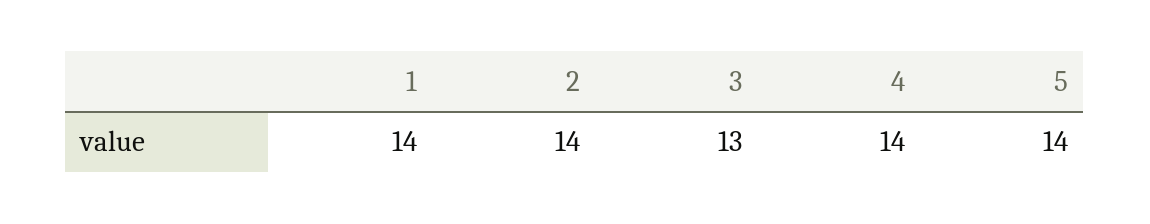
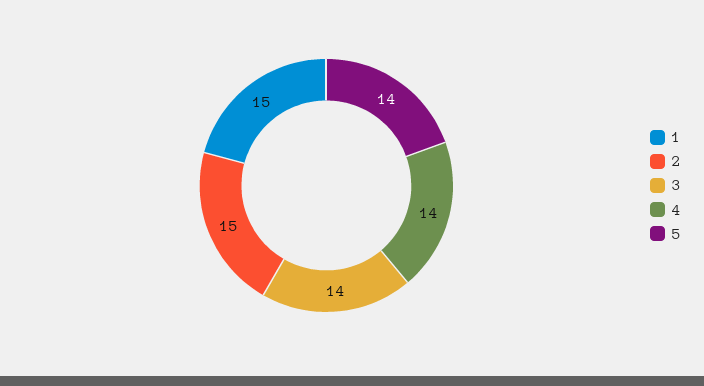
  {
-   "1": 14,
+   "1": 15,
-   "2": 14,
+   "2": 15,
-   "3": 13,
+   "3": 14,
    "4": 14,
    "5": 14
  }

